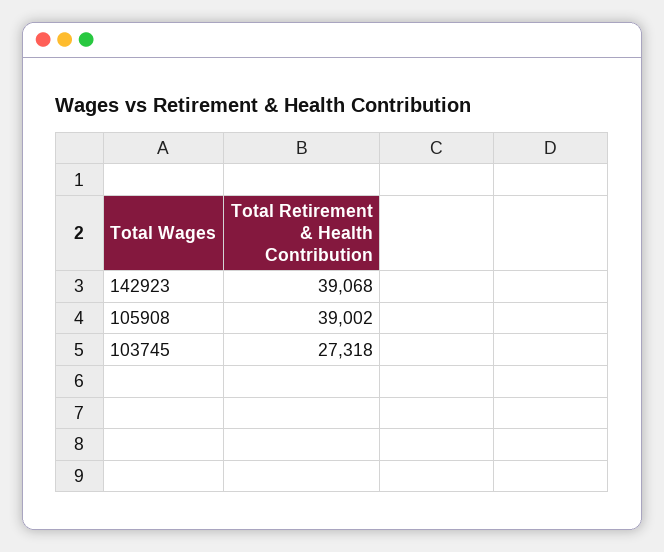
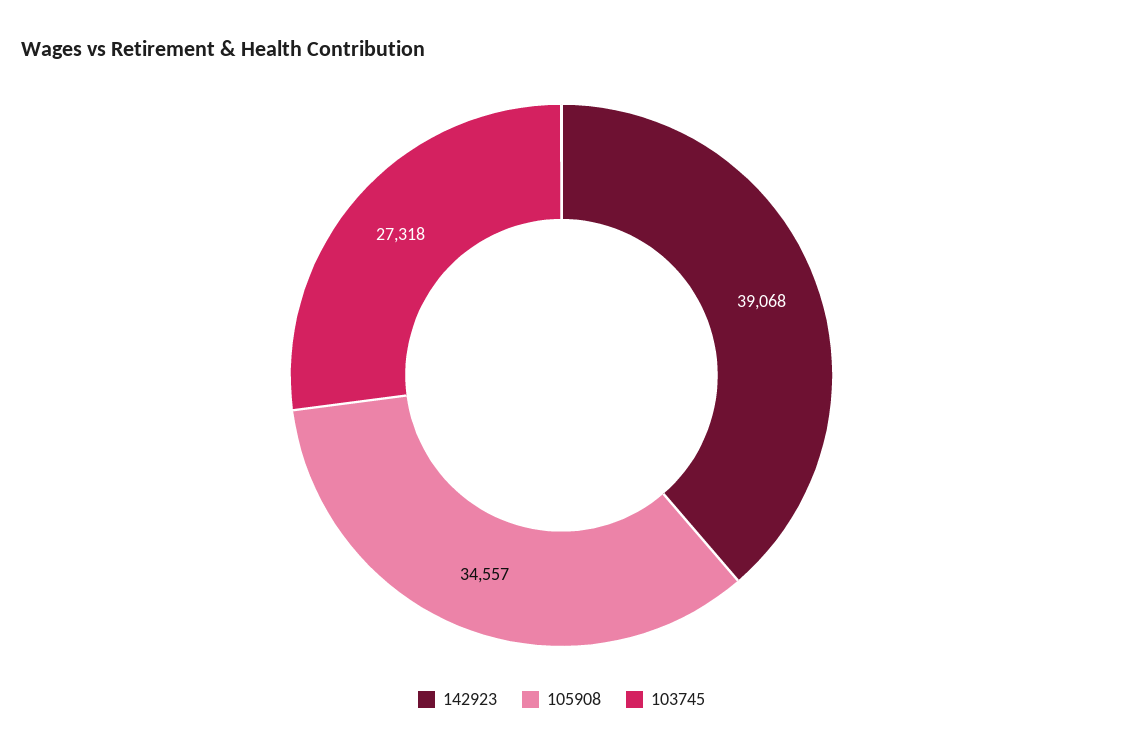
  {
    "142923": 39068,
-   "105908": 39002,
+   "105908": 34557,
    "103745": 27318
  }

